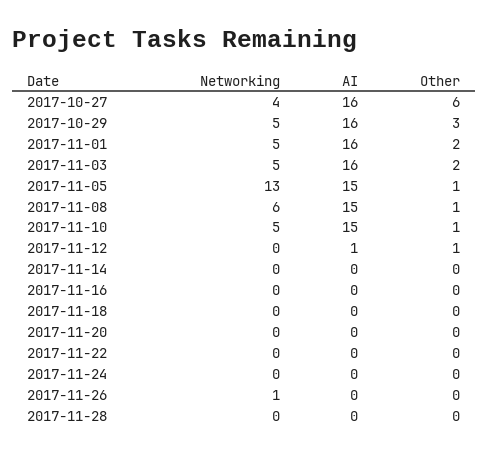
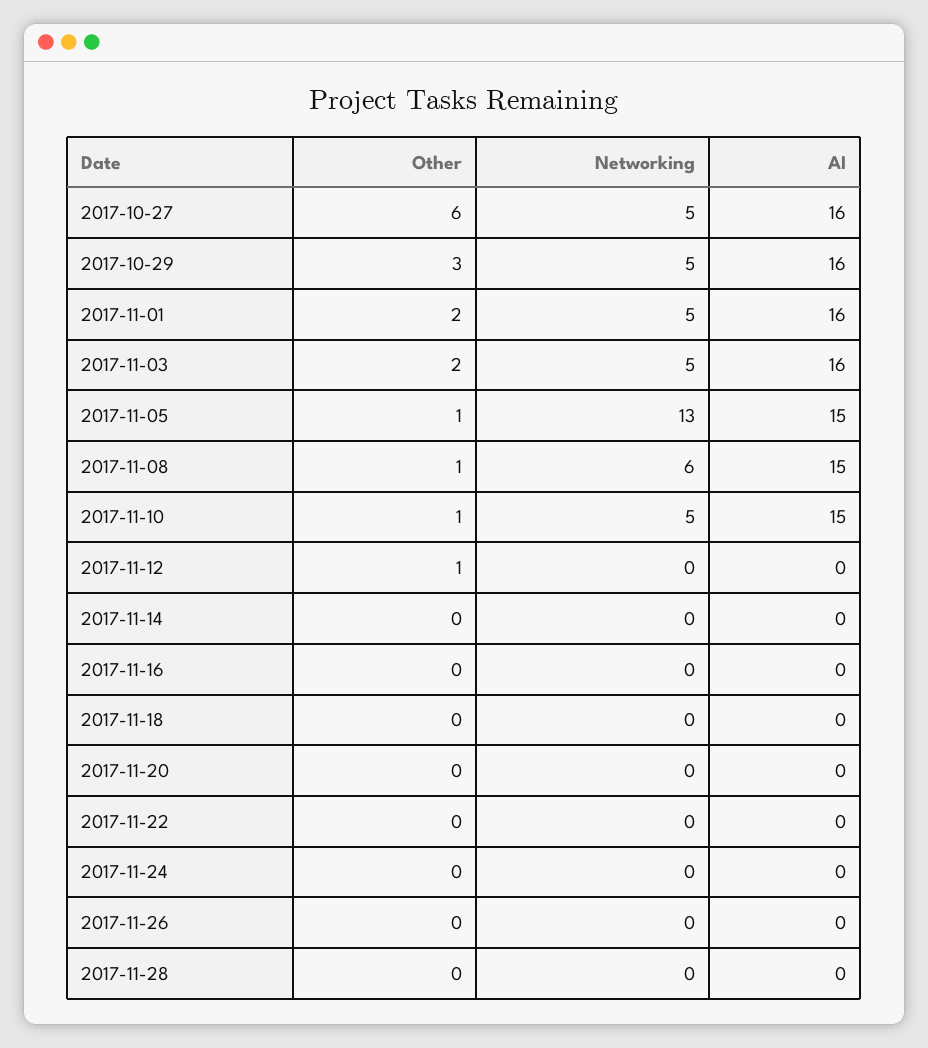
  {
    "Networking": {
-     "2017-10-27": 4,
+     "2017-10-27": 5,
      "2017-10-29": 5,
      "2017-11-01": 5,
      "2017-11-03": 5,
      "2017-11-05": 13,
      "2017-11-08": 6,
      "2017-11-10": 5,
      "2017-11-12": 0,
      "2017-11-14": 0,
      "2017-11-16": 0,
      "2017-11-18": 0,
      "2017-11-20": 0,
      "2017-11-22": 0,
      "2017-11-24": 0,
-     "2017-11-26": 1,
+     "2017-11-26": 0,
      "2017-11-28": 0
    },
    "AI": {
      "2017-10-27": 16,
      "2017-10-29": 16,
      "2017-11-01": 16,
      "2017-11-03": 16,
      "2017-11-05": 15,
      "2017-11-08": 15,
      "2017-11-10": 15,
-     "2017-11-12": 1,
+     "2017-11-12": 0,
      "2017-11-14": 0,
      "2017-11-16": 0,
      "2017-11-18": 0,
      "2017-11-20": 0,
      "2017-11-22": 0,
      "2017-11-24": 0,
      "2017-11-26": 0,
      "2017-11-28": 0
    },
    "Other": {
      "2017-10-27": 6,
      "2017-10-29": 3,
      "2017-11-01": 2,
      "2017-11-03": 2,
      "2017-11-05": 1,
      "2017-11-08": 1,
      "2017-11-10": 1,
      "2017-11-12": 1,
      "2017-11-14": 0,
      "2017-11-16": 0,
      "2017-11-18": 0,
      "2017-11-20": 0,
      "2017-11-22": 0,
      "2017-11-24": 0,
      "2017-11-26": 0,
      "2017-11-28": 0
    }
  }

